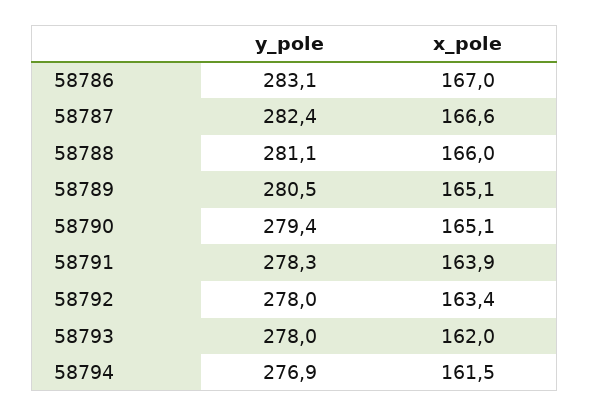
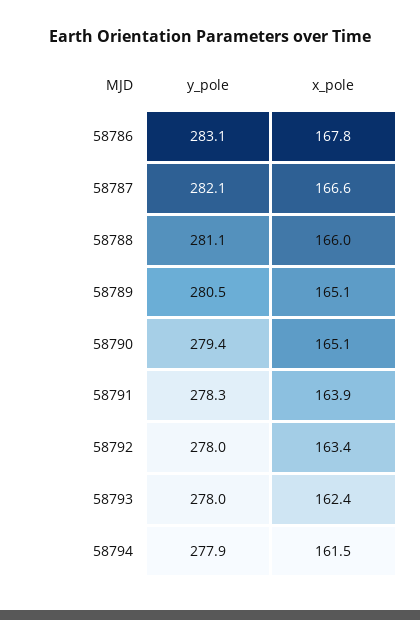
  {
    "y_pole": {
      "58786": 283.1,
-     "58787": 282.4,
+     "58787": 282.1,
      "58788": 281.1,
      "58789": 280.5,
      "58790": 279.4,
      "58791": 278.3,
      "58792": 278,
      "58793": 278,
-     "58794": 276.9
+     "58794": 277.9
    },
    "x_pole": {
-     "58786": 167,
+     "58786": 167.8,
      "58787": 166.6,
      "58788": 166,
      "58789": 165.1,
      "58790": 165.1,
      "58791": 163.9,
      "58792": 163.4,
-     "58793": 162,
+     "58793": 162.4,
      "58794": 161.5
    }
  }

